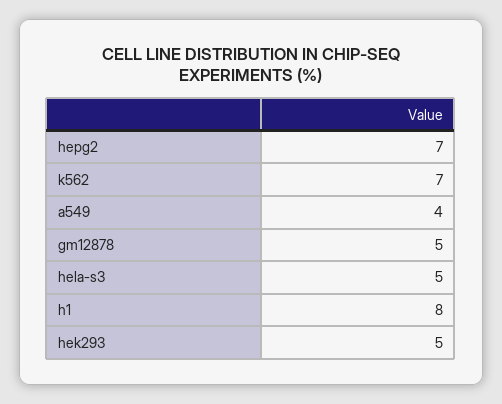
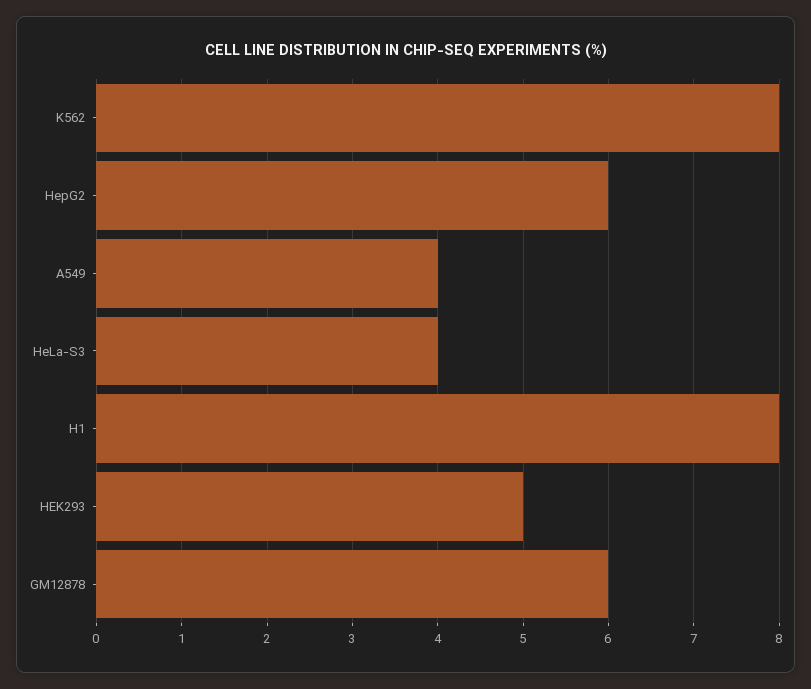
  {
-   "hepg2": 7,
+   "hepg2": 6,
-   "k562": 7,
+   "k562": 8,
    "a549": 4,
-   "gm12878": 5,
+   "gm12878": 6,
-   "hela-s3": 5,
+   "hela-s3": 4,
    "h1": 8,
    "hek293": 5
  }

